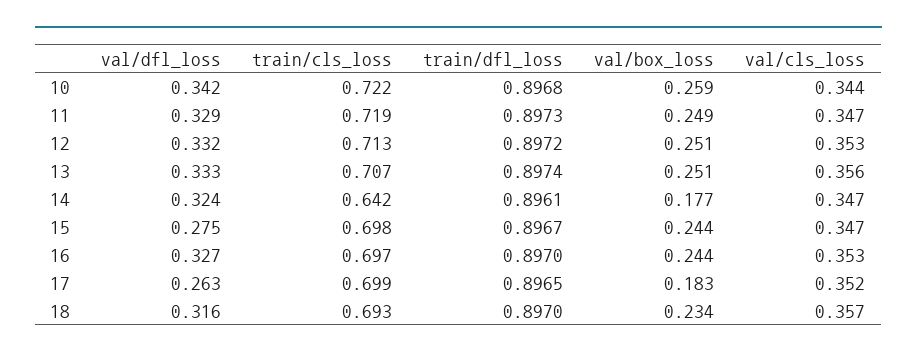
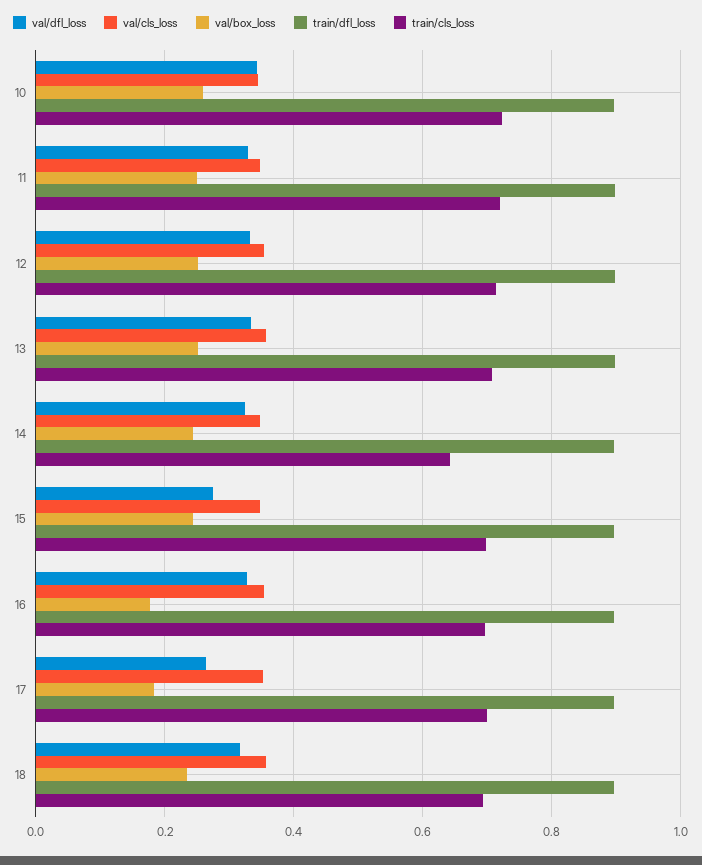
  {
    "val/dfl_loss": {
      "10": 0.342,
      "11": 0.329,
      "12": 0.332,
      "13": 0.333,
      "14": 0.324,
      "15": 0.275,
      "16": 0.327,
      "17": 0.263,
      "18": 0.316
    },
    "train/cls_loss": {
      "10": 0.722,
      "11": 0.719,
      "12": 0.713,
      "13": 0.707,
      "14": 0.642,
      "15": 0.698,
      "16": 0.697,
      "17": 0.699,
      "18": 0.693
    },
    "train/dfl_loss": {
      "10": 0.8968,
      "11": 0.8973,
      "12": 0.8972,
      "13": 0.8974,
      "14": 0.8961,
      "15": 0.8967,
      "16": 0.897,
      "17": 0.8965,
      "18": 0.897
    },
    "val/box_loss": {
      "10": 0.259,
      "11": 0.249,
      "12": 0.251,
      "13": 0.251,
-     "14": 0.177,
+     "14": 0.24,
      "15": 0.244,
-     "16": 0.244,
+     "16": 0.18,
      "17": 0.183,
      "18": 0.234
    },
    "val/cls_loss": {
      "10": 0.344,
      "11": 0.347,
      "12": 0.353,
      "13": 0.356,
      "14": 0.347,
      "15": 0.347,
      "16": 0.353,
      "17": 0.352,
      "18": 0.357
    }
  }

